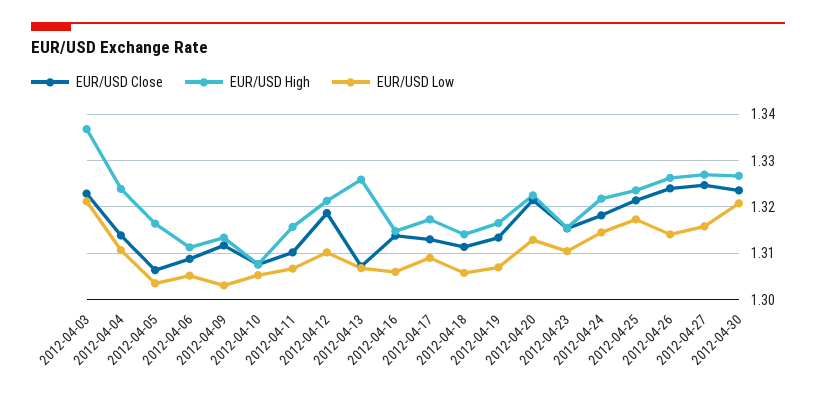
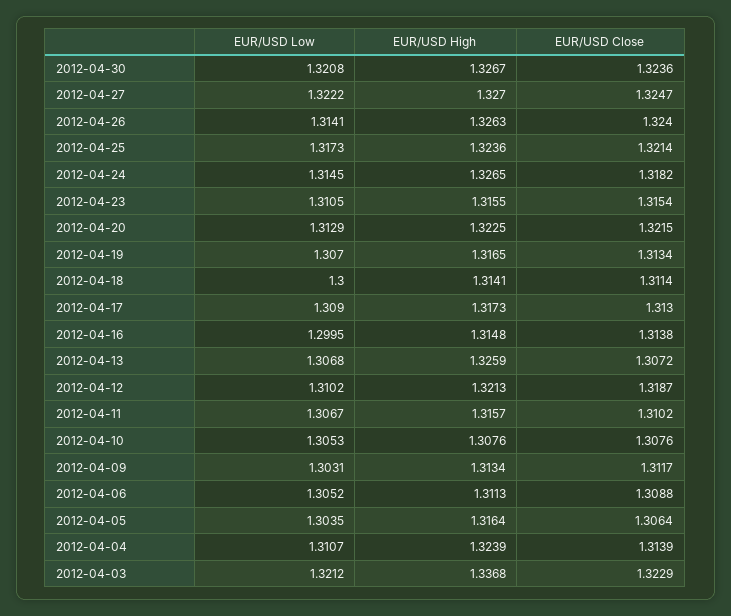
  {
    "EUR/USD Close": {
      "2012-04-03": 1.3229,
      "2012-04-04": 1.3139,
      "2012-04-05": 1.3064,
      "2012-04-06": 1.3088,
      "2012-04-09": 1.3117,
      "2012-04-10": 1.3076,
      "2012-04-11": 1.3102,
      "2012-04-12": 1.3187,
      "2012-04-13": 1.3072,
      "2012-04-16": 1.3138,
      "2012-04-17": 1.313,
      "2012-04-18": 1.3114,
      "2012-04-19": 1.3134,
      "2012-04-20": 1.3215,
      "2012-04-23": 1.3154,
      "2012-04-24": 1.3182,
      "2012-04-25": 1.3214,
      "2012-04-26": 1.324,
      "2012-04-27": 1.3247,
      "2012-04-30": 1.3236
    },
    "EUR/USD High": {
      "2012-04-03": 1.3368,
      "2012-04-04": 1.3239,
      "2012-04-05": 1.3164,
      "2012-04-06": 1.3113,
      "2012-04-09": 1.3134,
      "2012-04-10": 1.3076,
      "2012-04-11": 1.3157,
      "2012-04-12": 1.3213,
      "2012-04-13": 1.3259,
      "2012-04-16": 1.3148,
      "2012-04-17": 1.3173,
      "2012-04-18": 1.3141,
      "2012-04-19": 1.3165,
      "2012-04-20": 1.3225,
      "2012-04-23": 1.3155,
-     "2012-04-24": 1.322,
+     "2012-04-24": 1.3265,
      "2012-04-25": 1.3236,
      "2012-04-26": 1.3263,
      "2012-04-27": 1.327,
      "2012-04-30": 1.3267
    },
    "EUR/USD Low": {
      "2012-04-03": 1.3212,
      "2012-04-04": 1.3107,
      "2012-04-05": 1.3035,
      "2012-04-06": 1.3052,
      "2012-04-09": 1.3031,
      "2012-04-10": 1.3053,
      "2012-04-11": 1.3067,
      "2012-04-12": 1.3102,
      "2012-04-13": 1.3068,
-     "2012-04-16": 1.306,
+     "2012-04-16": 1.2995,
      "2012-04-17": 1.309,
-     "2012-04-18": 1.306,
+     "2012-04-18": 1.3,
      "2012-04-19": 1.307,
      "2012-04-20": 1.3129,
      "2012-04-23": 1.3105,
      "2012-04-24": 1.3145,
      "2012-04-25": 1.3173,
      "2012-04-26": 1.3141,
-     "2012-04-27": 1.316,
+     "2012-04-27": 1.3222,
      "2012-04-30": 1.3208
    }
  }

